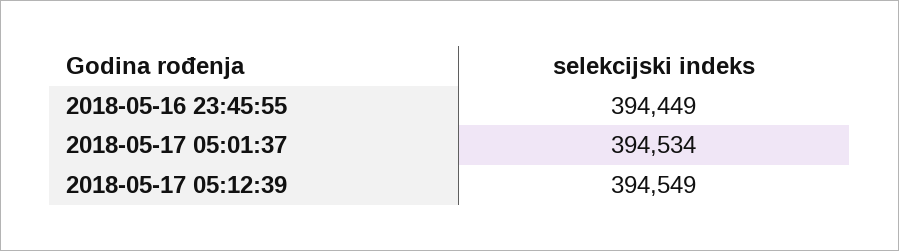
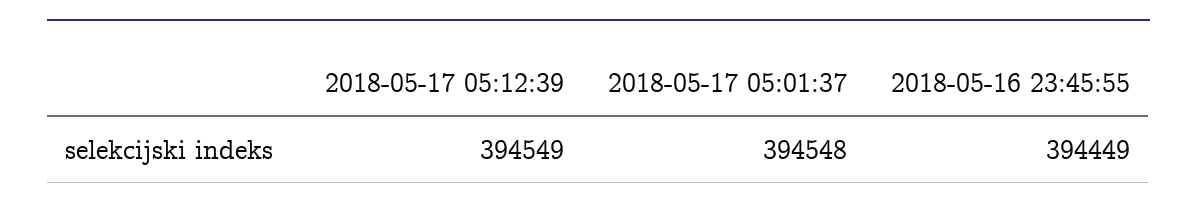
  {
    "2018-05-16 23:45:55": 394449,
-   "2018-05-17 05:01:37": 394534,
+   "2018-05-17 05:01:37": 394548,
    "2018-05-17 05:12:39": 394549
  }

